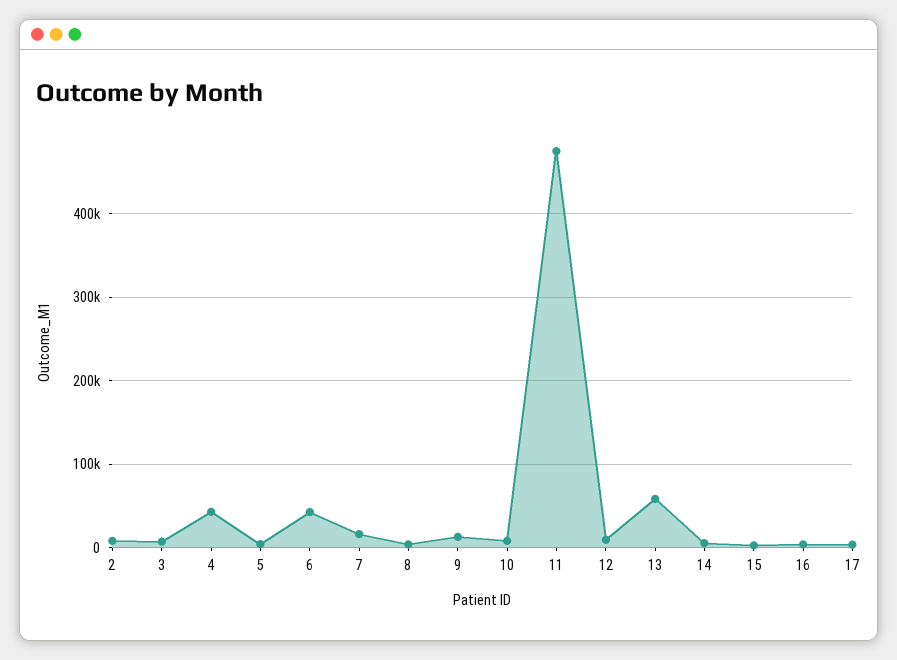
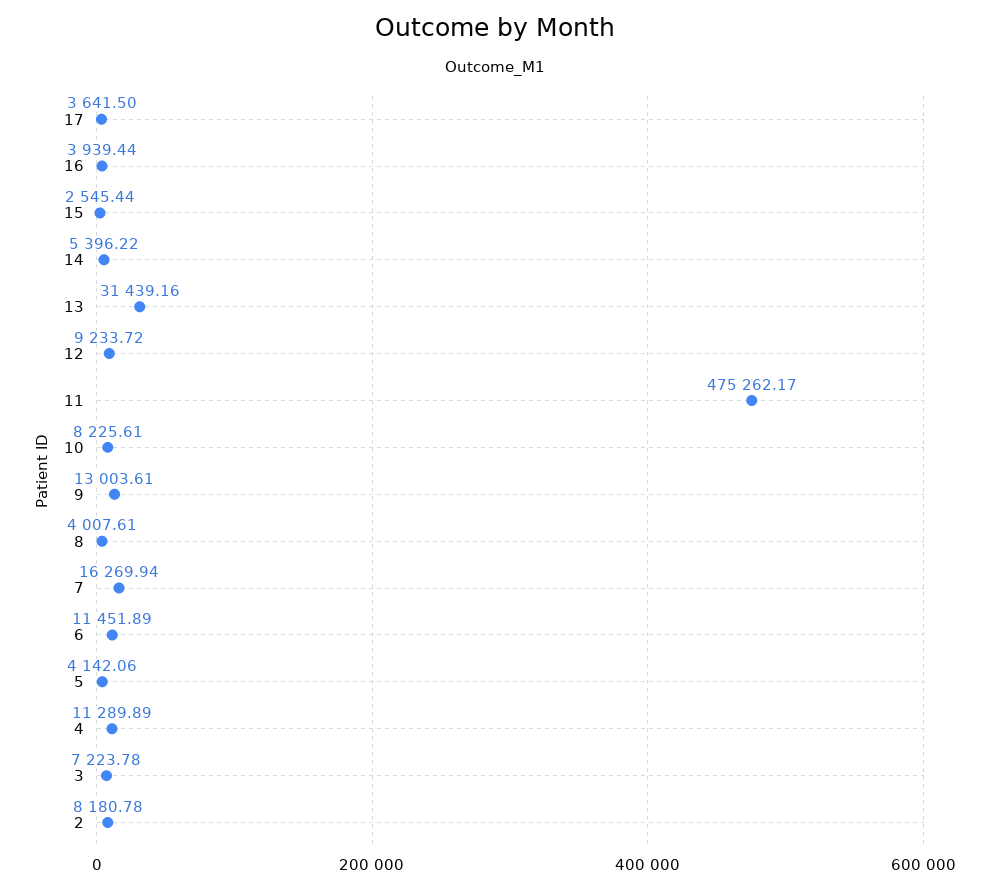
  {
    "2": 8180.78,
    "3": 7223.78,
-   "4": 40000,
+   "4": 11289.89,
    "5": 4142.06,
-   "6": 40000,
+   "6": 11451.89,
    "7": 16269.94,
    "8": 4007.61,
    "9": 13003.61,
    "10": 8225.61,
    "11": 475262.17,
    "12": 9233.72,
-   "13": 60000,
+   "13": 31439.16,
    "14": 5396.22,
    "15": 2545.44,
    "16": 3939.44,
    "17": 3641.5
  }

